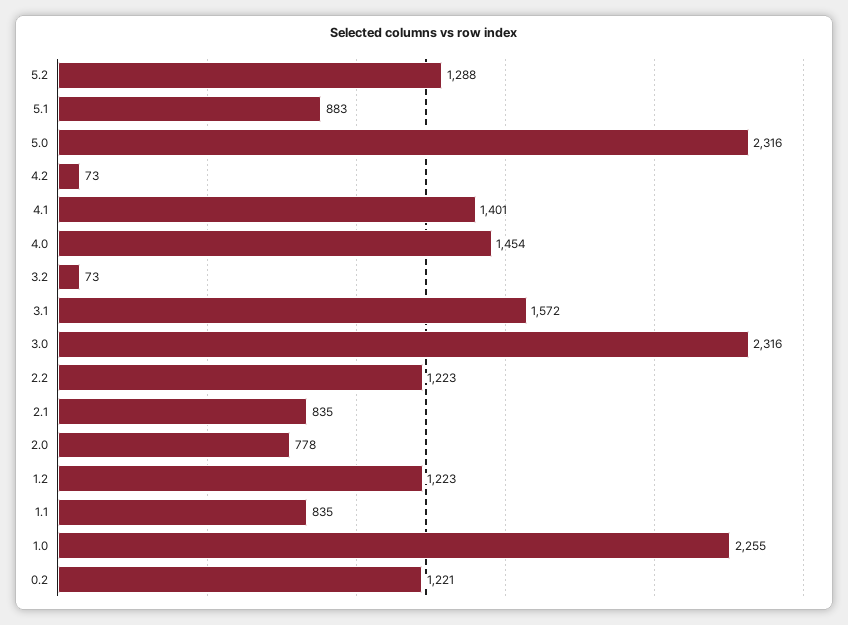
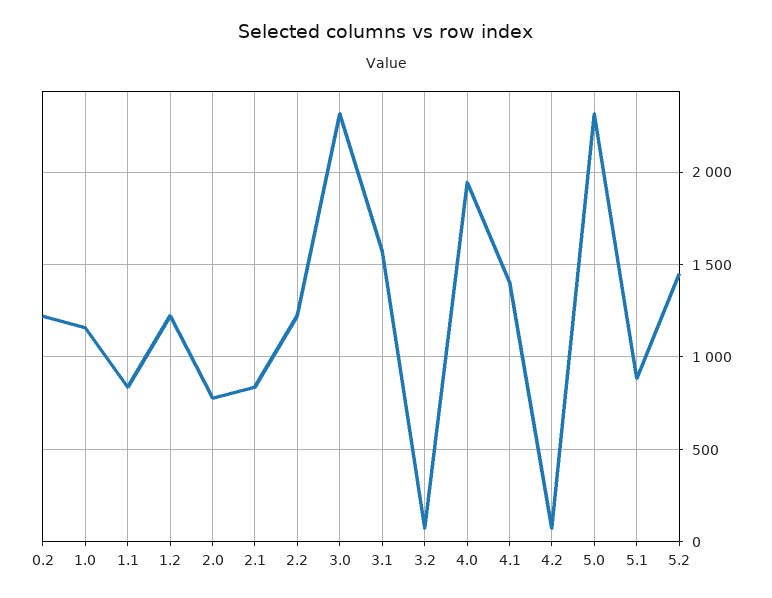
  {
-   "5.2": 1288,
+   "5.2": 1450,
    "5.1": 883,
    "5.0": 2316,
    "4.2": 73,
    "4.1": 1401,
-   "4.0": 1454,
+   "4.0": 1950,
    "3.2": 73,
    "3.1": 1572,
    "3.0": 2316,
    "2.2": 1223,
    "2.1": 835,
    "2.0": 778,
    "1.2": 1223,
    "1.1": 835,
-   "1.0": 2255,
+   "1.0": 1150,
    "0.2": 1221
  }

